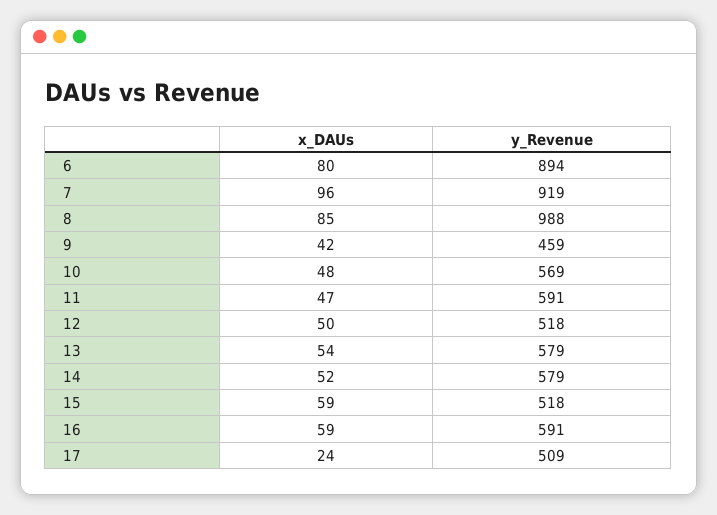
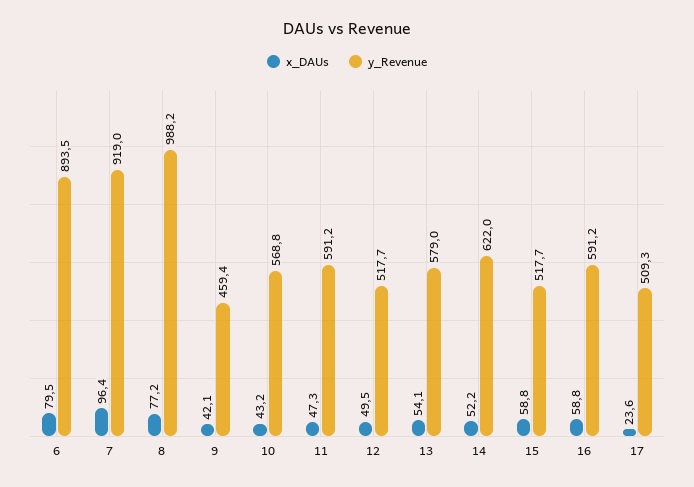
  {
    "x_DAUs": {
      "6": 79.5,
      "7": 96.4,
-     "8": 85,
+     "8": 77.2,
      "9": 42.1,
-     "10": 48,
+     "10": 43.2,
      "11": 47.3,
      "12": 49.5,
      "13": 54.1,
      "14": 52.2,
      "15": 58.8,
      "16": 58.8,
      "17": 23.6
    },
    "y_Revenue": {
      "6": 893.5,
      "7": 919,
      "8": 988.2,
      "9": 459.4,
      "10": 568.8,
      "11": 591.2,
      "12": 517.7,
      "13": 579,
-     "14": 579,
+     "14": 622,
      "15": 517.7,
      "16": 591.2,
      "17": 509.3
    }
  }

